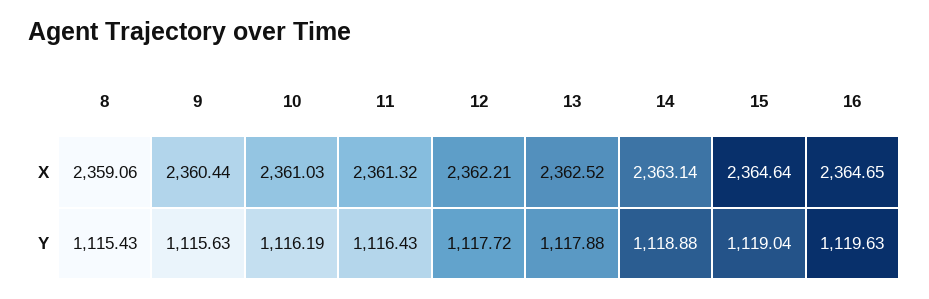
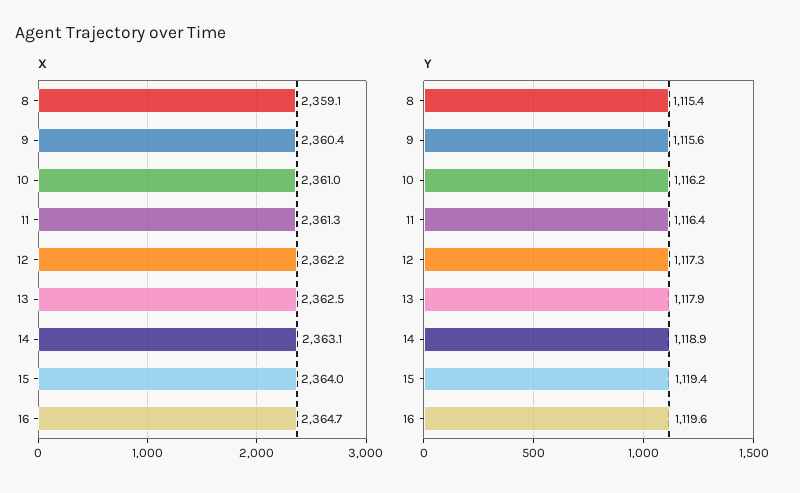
  {
    "X": {
      "8": 2359.06,
      "9": 2360.44,
      "10": 2361.03,
      "11": 2361.32,
      "12": 2362.21,
      "13": 2362.52,
      "14": 2363.14,
-     "15": 2364.64,
+     "15": 2364,
      "16": 2364.65
    },
    "Y": {
      "8": 1115.43,
      "9": 1115.63,
      "10": 1116.19,
      "11": 1116.43,
-     "12": 1117.72,
+     "12": 1117.3,
      "13": 1117.88,
      "14": 1118.88,
-     "15": 1119.04,
+     "15": 1119.4,
      "16": 1119.63
    }
  }

